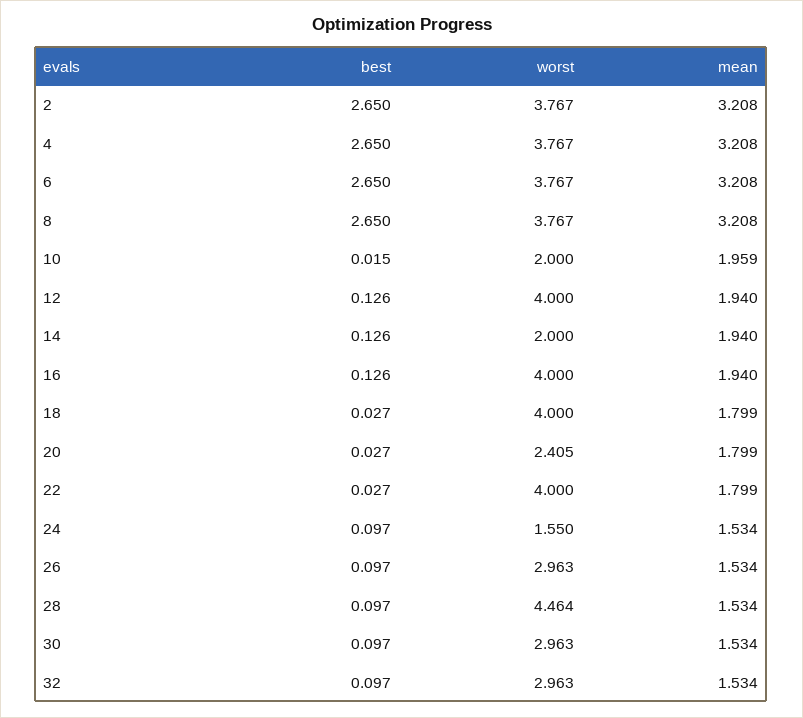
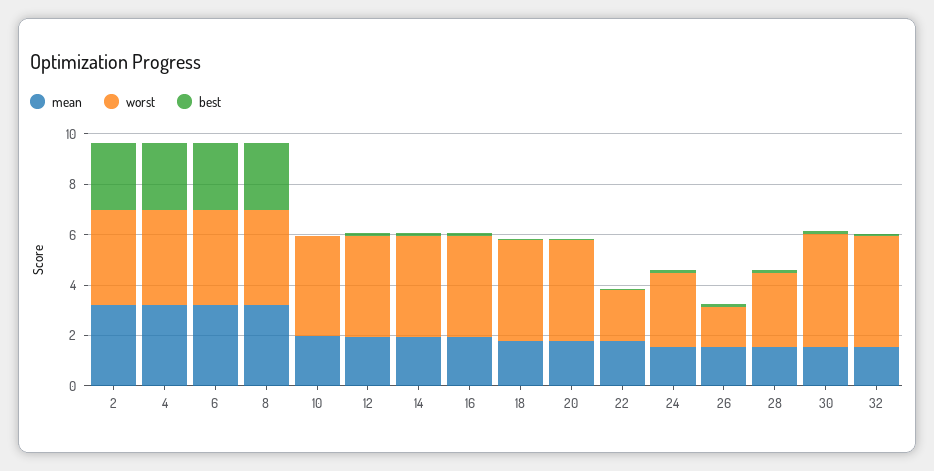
  {
    "best": {
      "2": 2.65,
      "4": 2.65,
      "6": 2.65,
      "8": 2.65,
      "10": 0.015,
      "12": 0.126,
      "14": 0.126,
      "16": 0.126,
      "18": 0.027,
      "20": 0.027,
      "22": 0.027,
      "24": 0.097,
      "26": 0.097,
      "28": 0.097,
      "30": 0.097,
      "32": 0.097
    },
    "worst": {
      "2": 3.767,
      "4": 3.767,
      "6": 3.767,
      "8": 3.767,
-     "10": 2,
+     "10": 4,
      "12": 4,
-     "14": 2,
+     "14": 4,
      "16": 4,
      "18": 4,
-     "20": 2.405,
+     "20": 4,
-     "22": 4,
+     "22": 2,
-     "24": 1.55,
+     "24": 3,
-     "26": 2.963,
+     "26": 1.5,
-     "28": 4.464,
+     "28": 3,
-     "30": 2.963,
+     "30": 4.5,
-     "32": 2.963
+     "32": 4.5
    },
    "mean": {
      "2": 3.208,
      "4": 3.208,
      "6": 3.208,
      "8": 3.208,
      "10": 1.959,
      "12": 1.94,
      "14": 1.94,
      "16": 1.94,
      "18": 1.799,
      "20": 1.799,
      "22": 1.799,
      "24": 1.534,
      "26": 1.534,
      "28": 1.534,
      "30": 1.534,
      "32": 1.534
    }
  }

